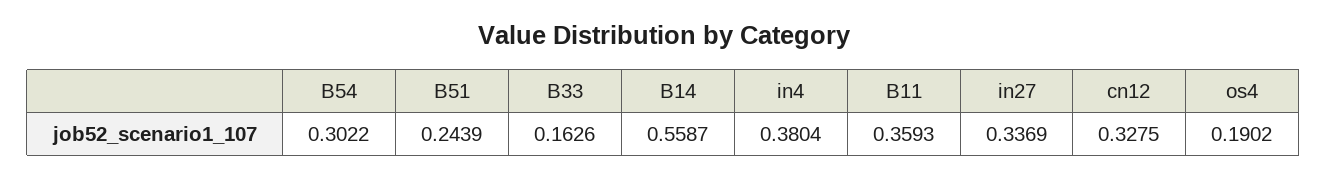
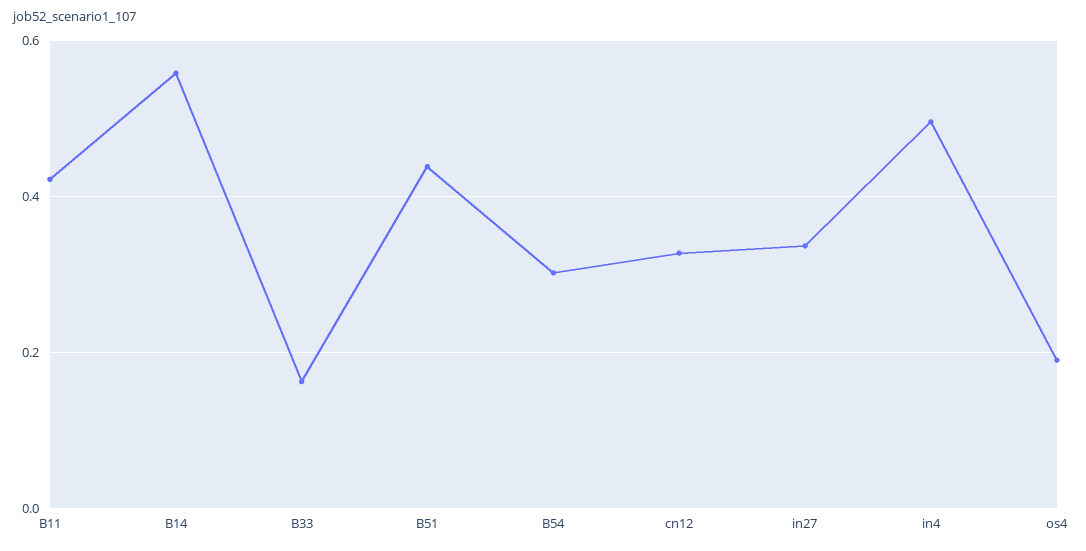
  {
    "B54": 0.3022,
-   "B51": 0.2439,
+   "B51": 0.44,
    "B33": 0.1626,
    "B14": 0.5587,
-   "in4": 0.3804,
+   "in4": 0.5,
-   "B11": 0.3593,
+   "B11": 0.42,
    "in27": 0.3369,
    "cn12": 0.3275,
    "os4": 0.1902
  }

